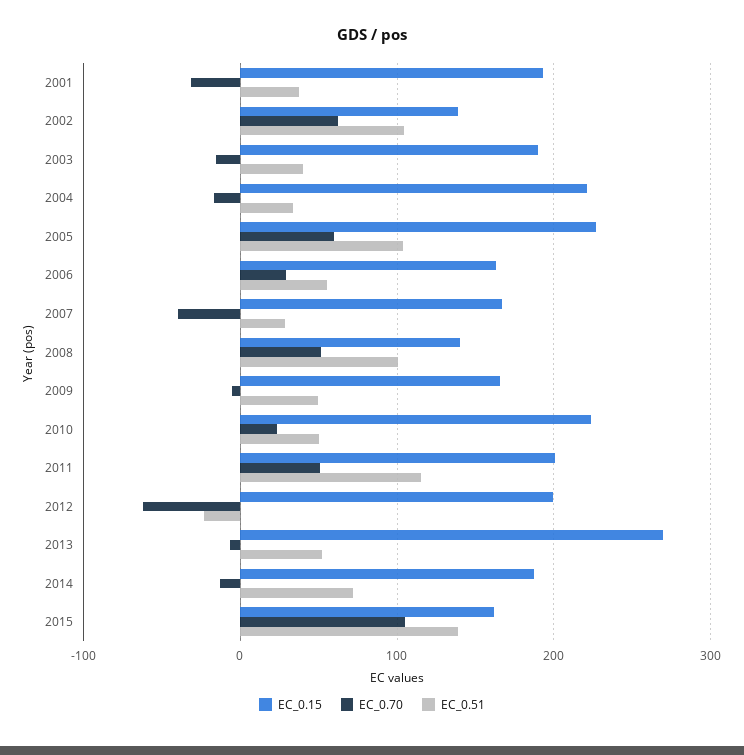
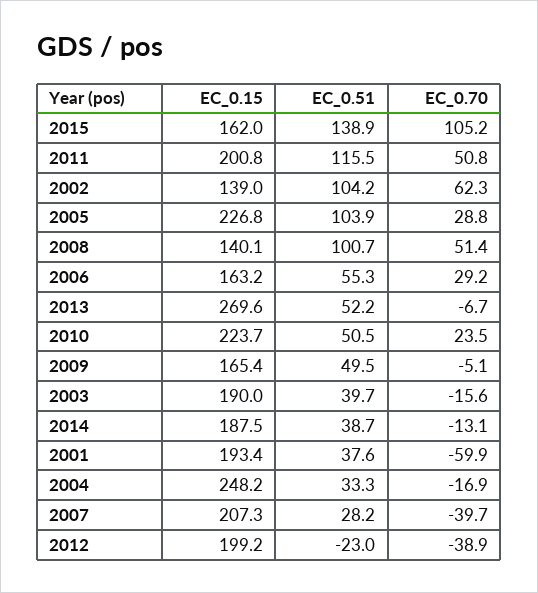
  {
    "EC_0.15": {
      "2001": 193.4,
      "2002": 139,
      "2003": 190,
-     "2004": 220,
+     "2004": 248.2,
      "2005": 226.8,
      "2006": 163.2,
-     "2007": 170,
+     "2007": 207.3,
      "2008": 140.1,
      "2009": 165.4,
      "2010": 223.7,
      "2011": 200.8,
      "2012": 199.2,
      "2013": 269.6,
      "2014": 187.5,
      "2015": 162
    },
    "EC_0.70": {
-     "2001": -30,
+     "2001": -59.9,
      "2002": 62.3,
      "2003": -15.6,
      "2004": -16.9,
-     "2005": 60,
+     "2005": 28.8,
      "2006": 29.2,
      "2007": -39.7,
      "2008": 51.4,
      "2009": -5.1,
      "2010": 23.5,
      "2011": 50.8,
-     "2012": -60,
+     "2012": -38.9,
      "2013": -6.7,
      "2014": -13.1,
      "2015": 105.2
    },
    "EC_0.51": {
      "2001": 37.6,
      "2002": 104.2,
      "2003": 39.7,
      "2004": 33.3,
      "2005": 103.9,
      "2006": 55.3,
      "2007": 28.2,
      "2008": 100.7,
      "2009": 49.5,
      "2010": 50.5,
      "2011": 115.5,
      "2012": -23,
      "2013": 52.2,
-     "2014": 70,
+     "2014": 38.7,
      "2015": 138.9
    }
  }

